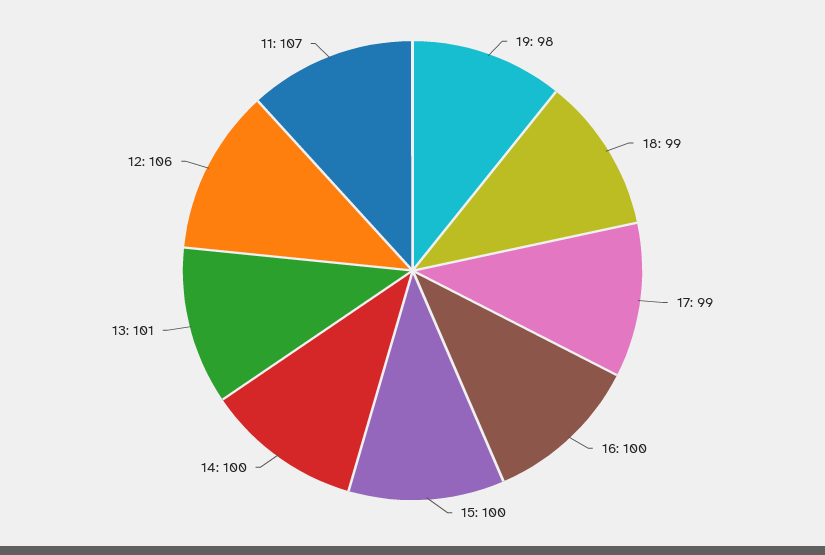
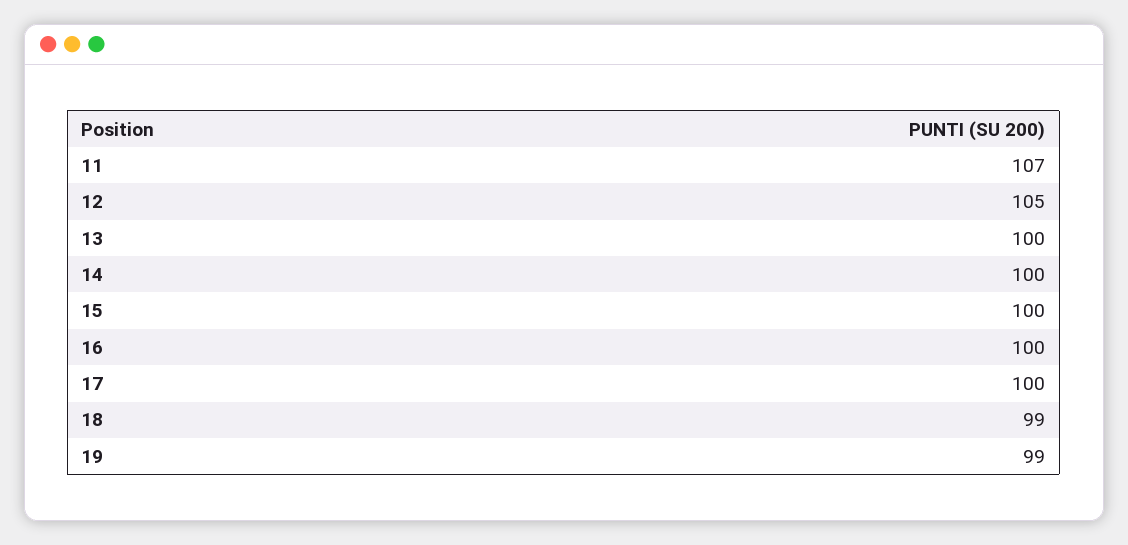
  {
-   "19": 98,
+   "19": 99,
    "18": 99,
-   "17": 99,
+   "17": 100,
    "16": 100,
    "15": 100,
    "14": 100,
-   "13": 101,
+   "13": 100,
-   "12": 106,
+   "12": 105,
    "11": 107
  }

